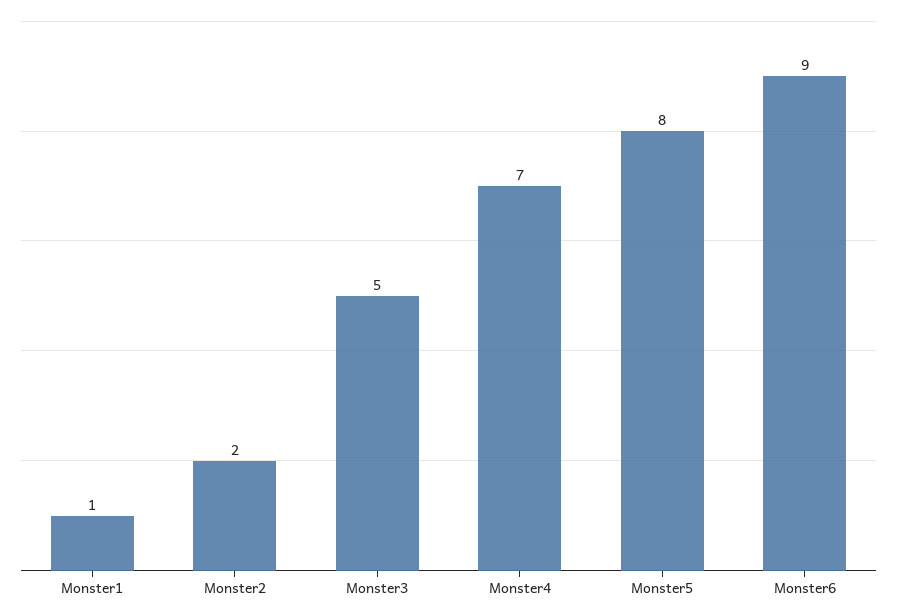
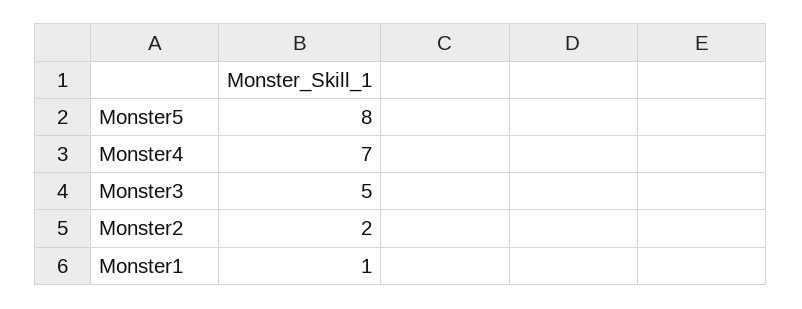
  {
    "Monster1": 1,
    "Monster2": 2,
    "Monster3": 5,
    "Monster4": 7,
-   "Monster5": 8,
+   "Monster5": 8
-   "Monster6": 9
  }

